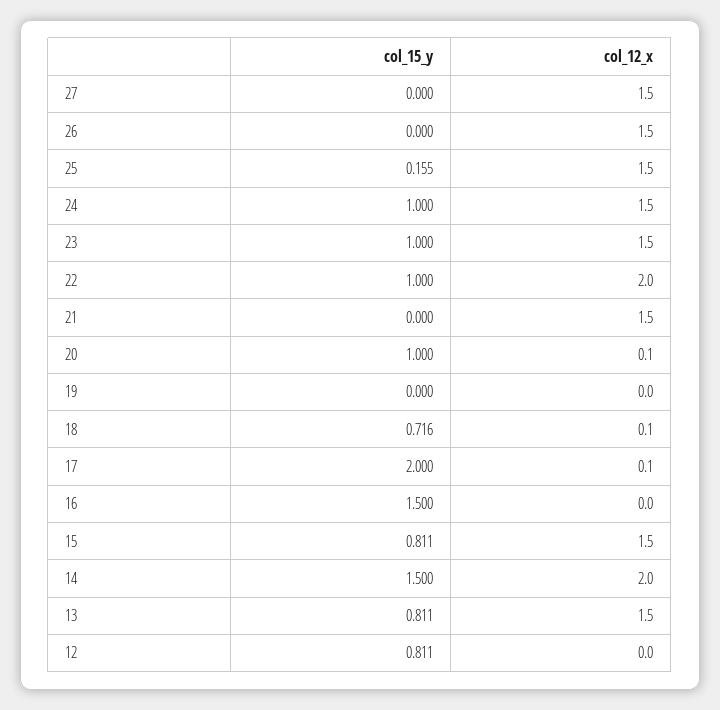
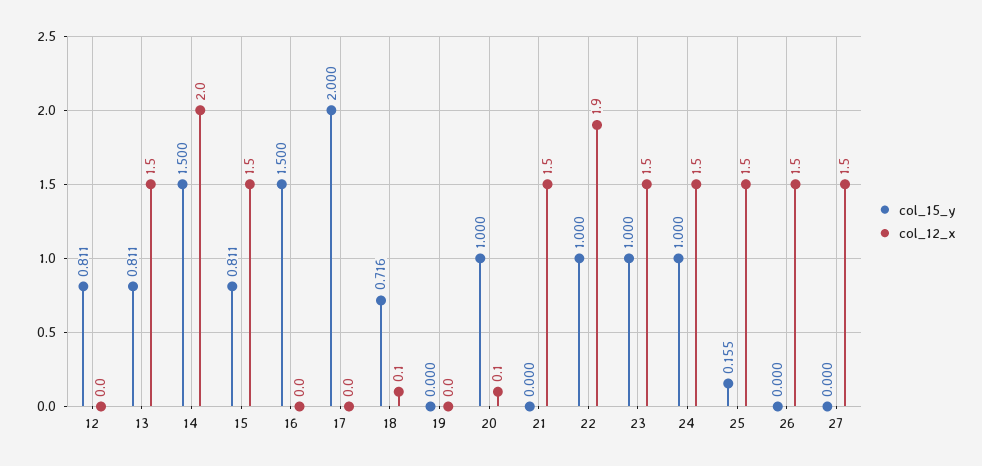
  {
    "col_15_y": {
      "27": 0,
      "26": 0,
      "25": 0.155,
      "24": 1,
      "23": 1,
      "22": 1,
      "21": 0,
      "20": 1,
      "19": 0,
      "18": 0.716,
      "17": 2,
      "16": 1.5,
      "15": 0.811,
      "14": 1.5,
      "13": 0.811,
      "12": 0.811
    },
    "col_12_x": {
      "27": 1.5,
      "26": 1.5,
      "25": 1.5,
      "24": 1.5,
      "23": 1.5,
-     "22": 2,
+     "22": 1.9,
      "21": 1.5,
      "20": 0.1,
      "19": 0,
      "18": 0.1,
-     "17": 0.1,
+     "17": 0,
      "16": 0,
      "15": 1.5,
      "14": 2,
      "13": 1.5,
      "12": 0
    }
  }

